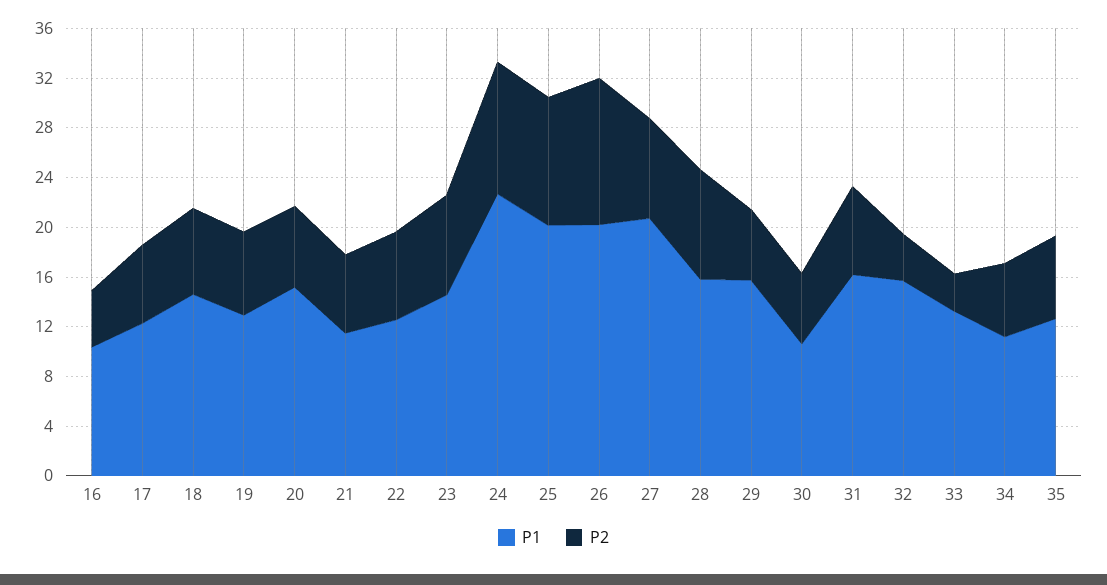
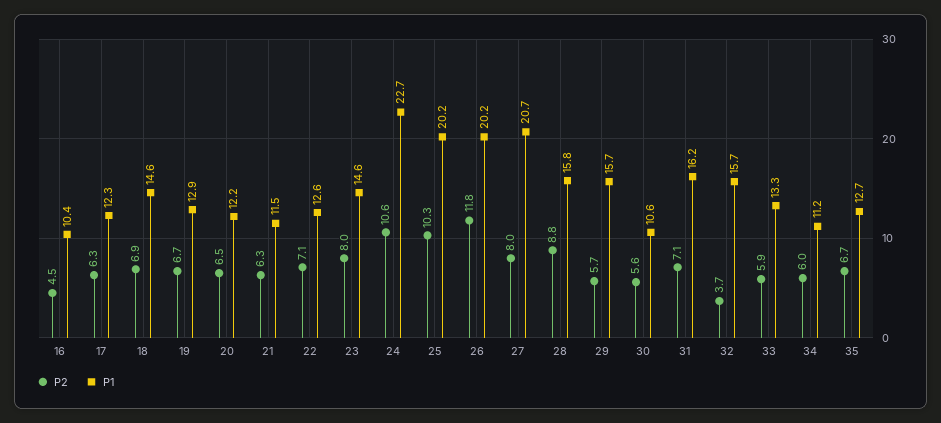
  {
    "P1": {
      "16": 10.4,
      "17": 12.3,
      "18": 14.6,
      "19": 12.9,
-     "20": 15,
+     "20": 12.2,
      "21": 11.5,
      "22": 12.6,
      "23": 14.6,
      "24": 22.7,
      "25": 20.2,
      "26": 20.2,
      "27": 20.7,
      "28": 15.8,
      "29": 15.7,
      "30": 10.6,
      "31": 16.2,
      "32": 15.7,
      "33": 13.3,
      "34": 11.2,
      "35": 12.7
    },
    "P2": {
      "16": 4.5,
      "17": 6.3,
      "18": 6.9,
      "19": 6.7,
      "20": 6.5,
      "21": 6.3,
      "22": 7.1,
      "23": 8,
      "24": 10.6,
      "25": 10.3,
      "26": 11.8,
      "27": 8,
      "28": 8.8,
      "29": 5.7,
      "30": 5.6,
      "31": 7.1,
      "32": 3.7,
-     "33": 3,
+     "33": 5.9,
      "34": 6,
      "35": 6.7
    }
  }

